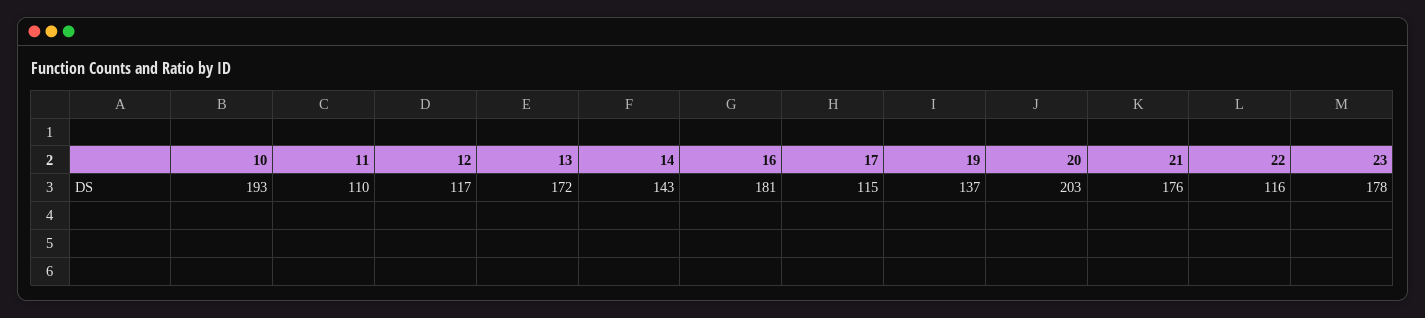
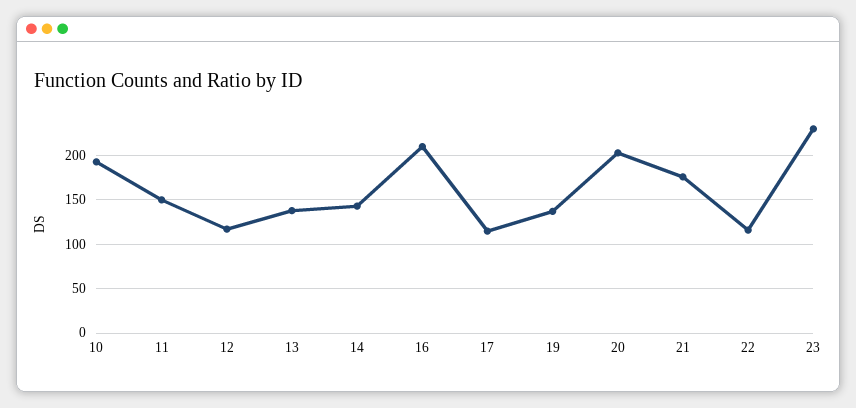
  {
    "10": 193,
-   "11": 110,
+   "11": 150,
    "12": 117,
-   "13": 172,
+   "13": 140,
    "14": 143,
-   "16": 181,
+   "16": 210,
    "17": 115,
    "19": 137,
    "20": 203,
    "21": 176,
    "22": 116,
-   "23": 178
+   "23": 230
  }

